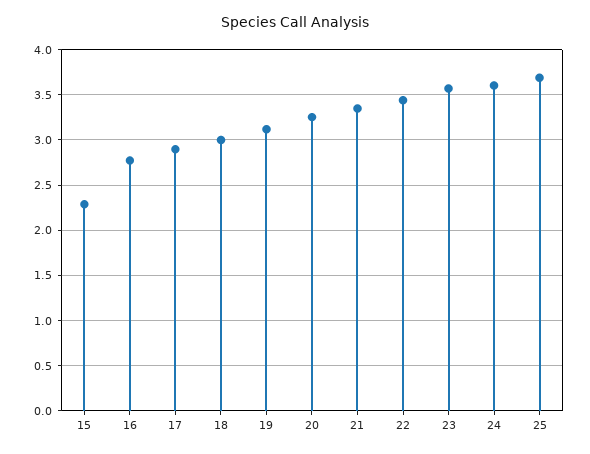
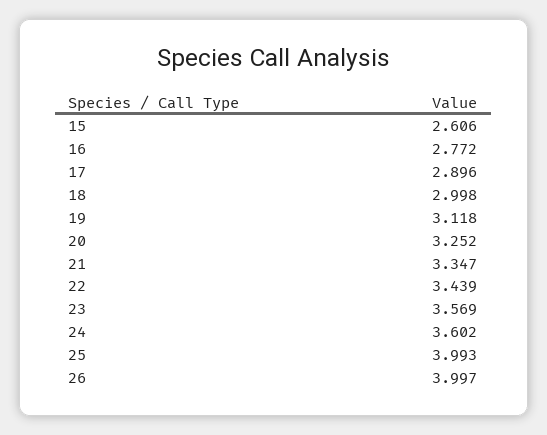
  {
-   "15": 2.3,
+   "15": 2.606,
    "16": 2.772,
    "17": 2.896,
    "18": 2.998,
    "19": 3.118,
    "20": 3.252,
    "21": 3.347,
    "22": 3.439,
    "23": 3.569,
    "24": 3.602,
-   "25": 3.7
+   "25": 3.993,
+   "26": 3.997
  }

